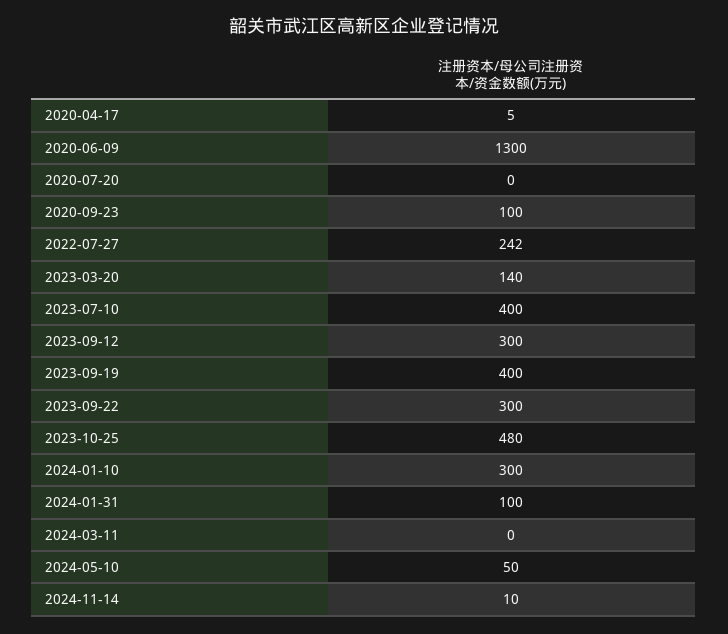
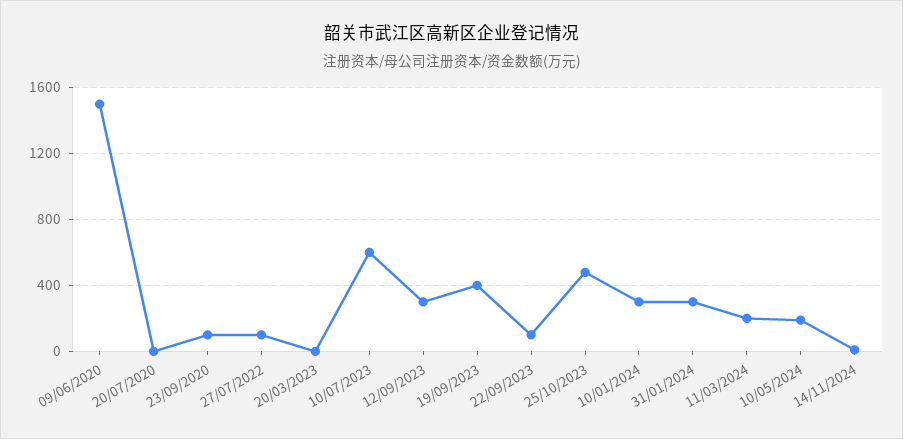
  {
-   "2020-04-17": 5,
-   "2020-06-09": 1300,
+   "2020-06-09": 1500,
    "2020-07-20": 0,
    "2020-09-23": 100,
-   "2022-07-27": 242,
+   "2022-07-27": 100,
-   "2023-03-20": 140,
+   "2023-03-20": 0,
-   "2023-07-10": 400,
+   "2023-07-10": 600,
    "2023-09-12": 300,
    "2023-09-19": 400,
-   "2023-09-22": 300,
+   "2023-09-22": 100,
    "2023-10-25": 480,
    "2024-01-10": 300,
-   "2024-01-31": 100,
+   "2024-01-31": 300,
-   "2024-03-11": 0,
+   "2024-03-11": 200,
-   "2024-05-10": 50,
+   "2024-05-10": 200,
    "2024-11-14": 10
  }

